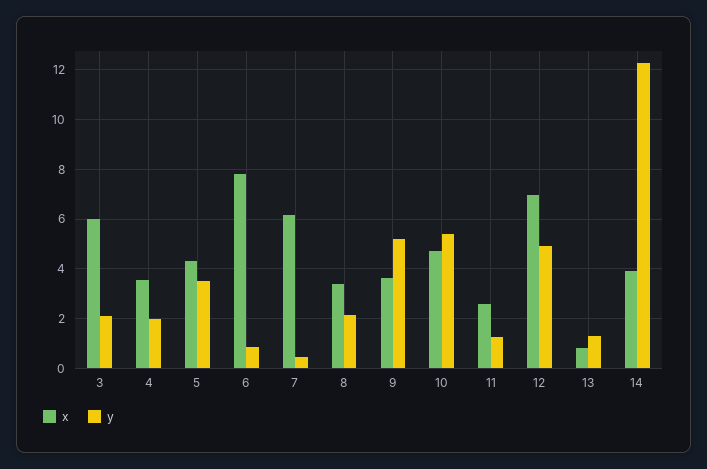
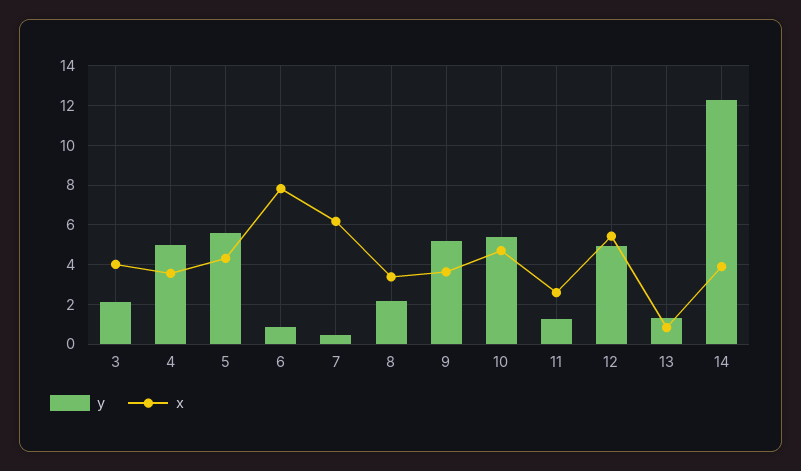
  {
    "x": {
-     "3": 6,
+     "3": 4,
      "4": 3.5,
      "5": 4.25,
      "6": 7.75,
      "7": 6.25,
      "8": 3.5,
      "9": 3.75,
      "10": 4.75,
      "11": 2.5,
-     "12": 7,
+     "12": 5.5,
      "13": 0.75,
      "14": 4
    },
    "y": {
      "3": 2,
-     "4": 2,
+     "4": 5,
-     "5": 3.5,
+     "5": 5.5,
      "6": 0.75,
      "7": 0.5,
      "8": 2.25,
      "9": 5.25,
      "10": 5.5,
      "11": 1.25,
      "12": 5,
      "13": 1.25,
      "14": 12.25
    }
  }

